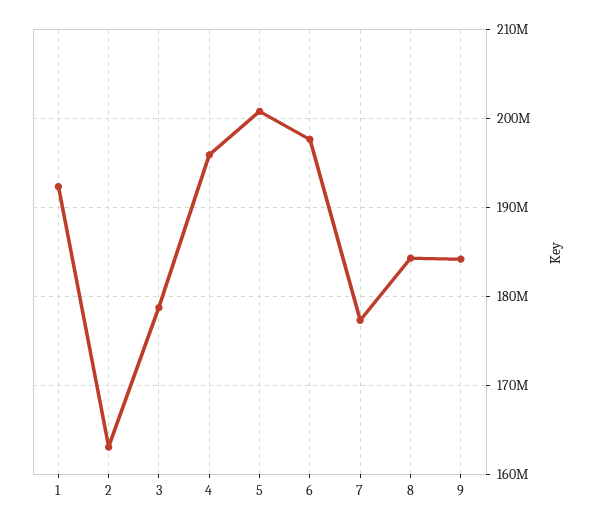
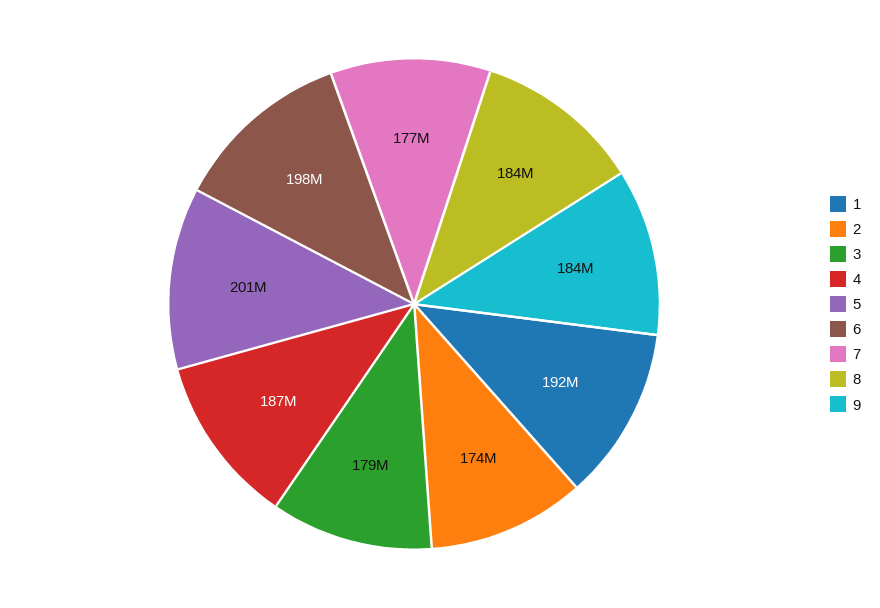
  {
    "1": 192000000,
-   "2": 163000000,
+   "2": 174000000,
    "3": 179000000,
-   "4": 196000000,
+   "4": 187000000,
    "5": 201000000,
    "6": 198000000,
    "7": 177000000,
    "8": 184000000,
    "9": 184000000
  }

